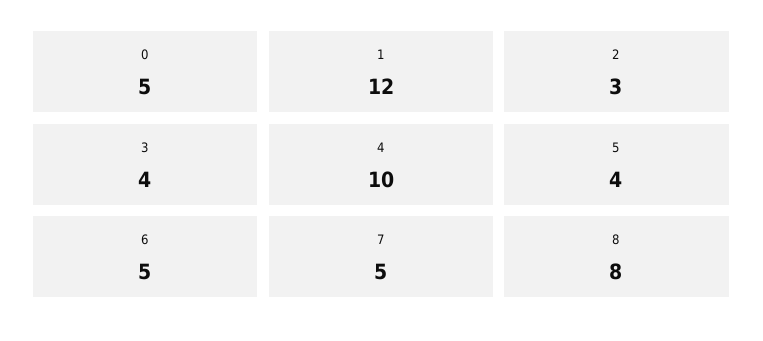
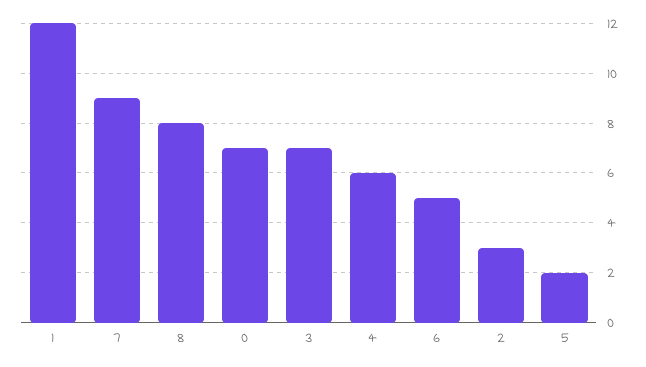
  {
-   "0": 5,
+   "0": 7,
    "1": 12,
    "2": 3,
-   "3": 4,
+   "3": 7,
-   "4": 10,
+   "4": 6,
-   "5": 4,
+   "5": 2,
    "6": 5,
-   "7": 5,
+   "7": 9,
    "8": 8
  }

